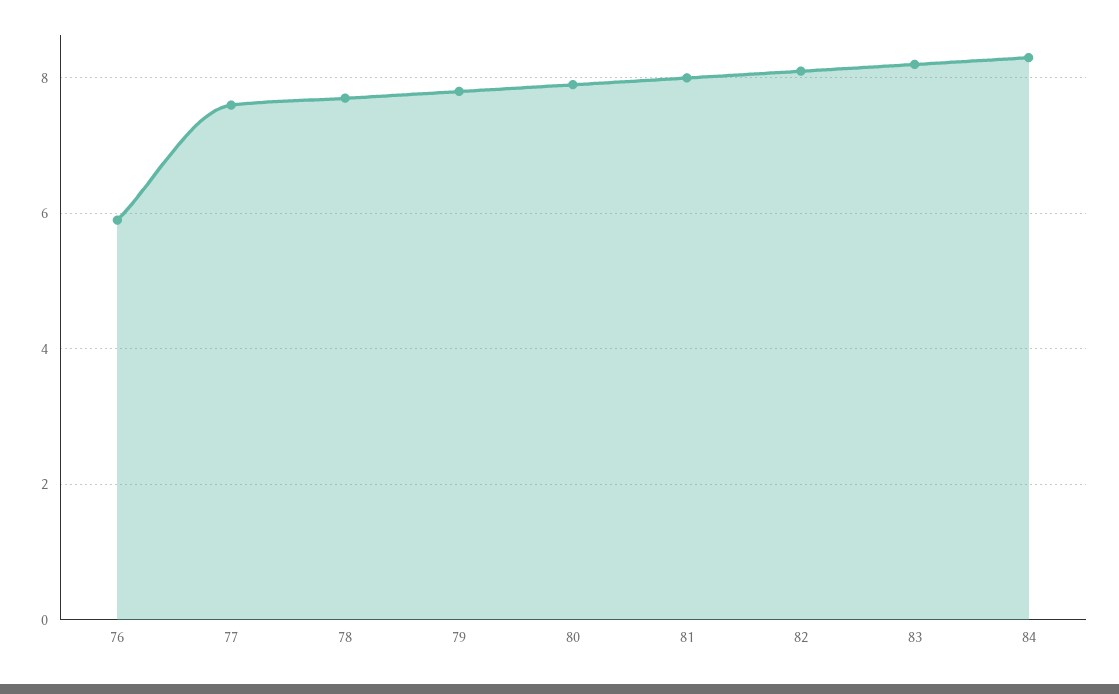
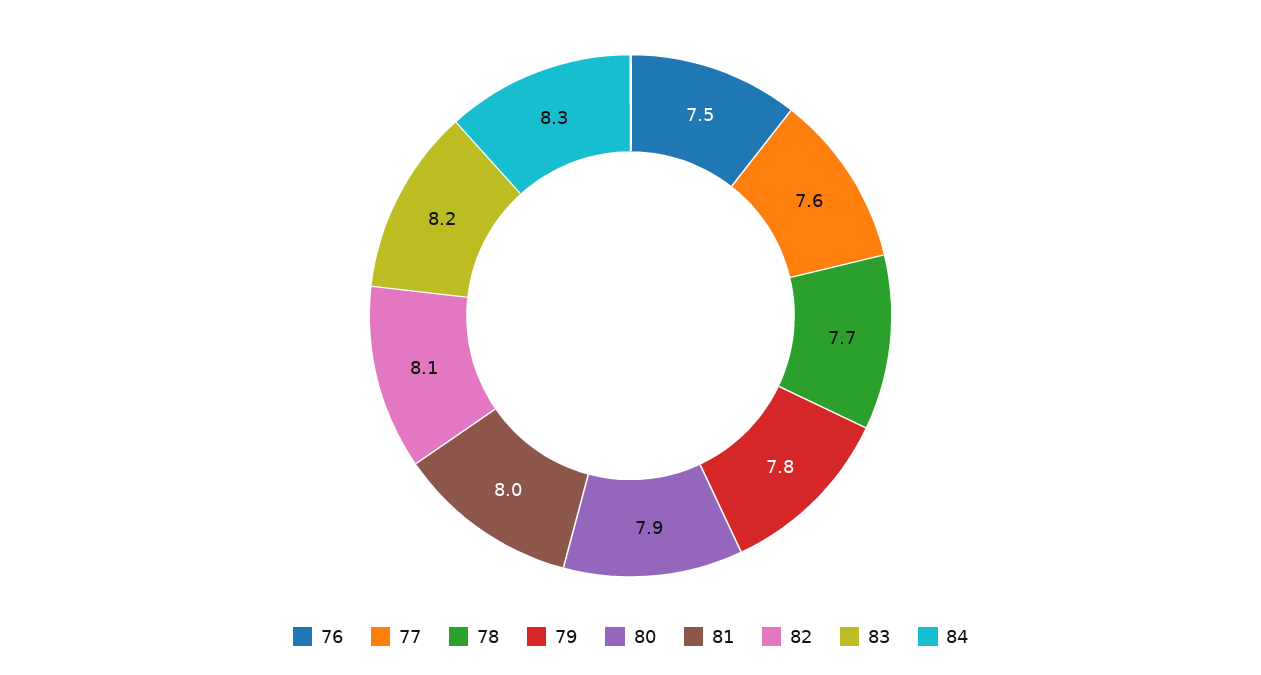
  {
-   "76": 6,
+   "76": 7.5,
    "77": 7.6,
    "78": 7.7,
    "79": 7.8,
    "80": 7.9,
    "81": 8,
    "82": 8.1,
    "83": 8.2,
    "84": 8.3
  }

